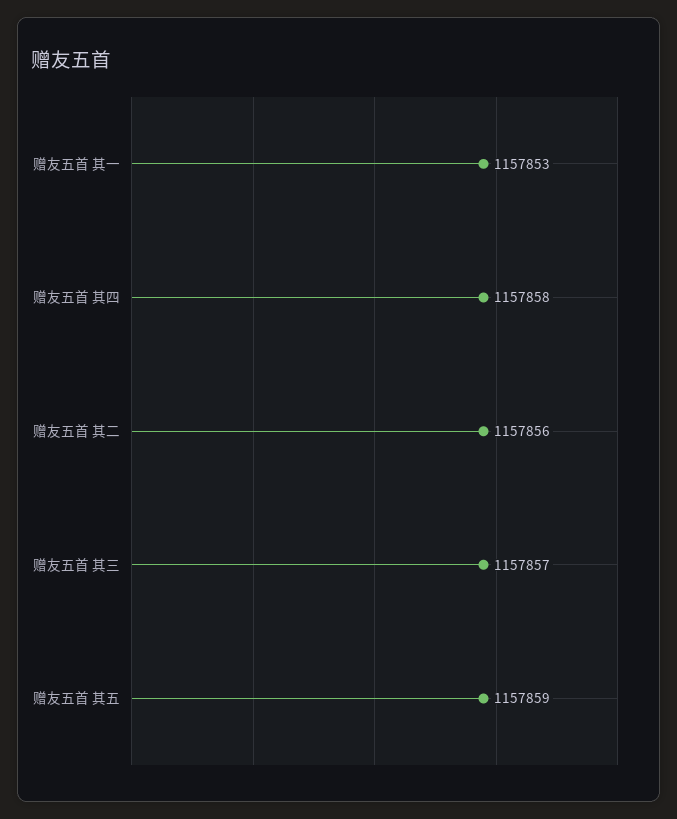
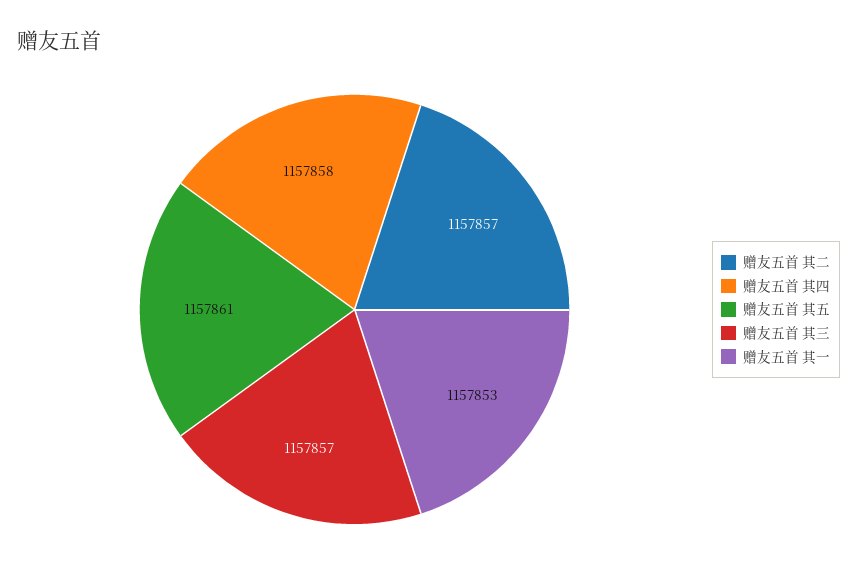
  {
    "赠友五首 其一": 1157853,
    "赠友五首 其四": 1157858,
-   "赠友五首 其二": 1157856,
+   "赠友五首 其二": 1157857,
    "赠友五首 其三": 1157857,
-   "赠友五首 其五": 1157859
+   "赠友五首 其五": 1157861
  }

